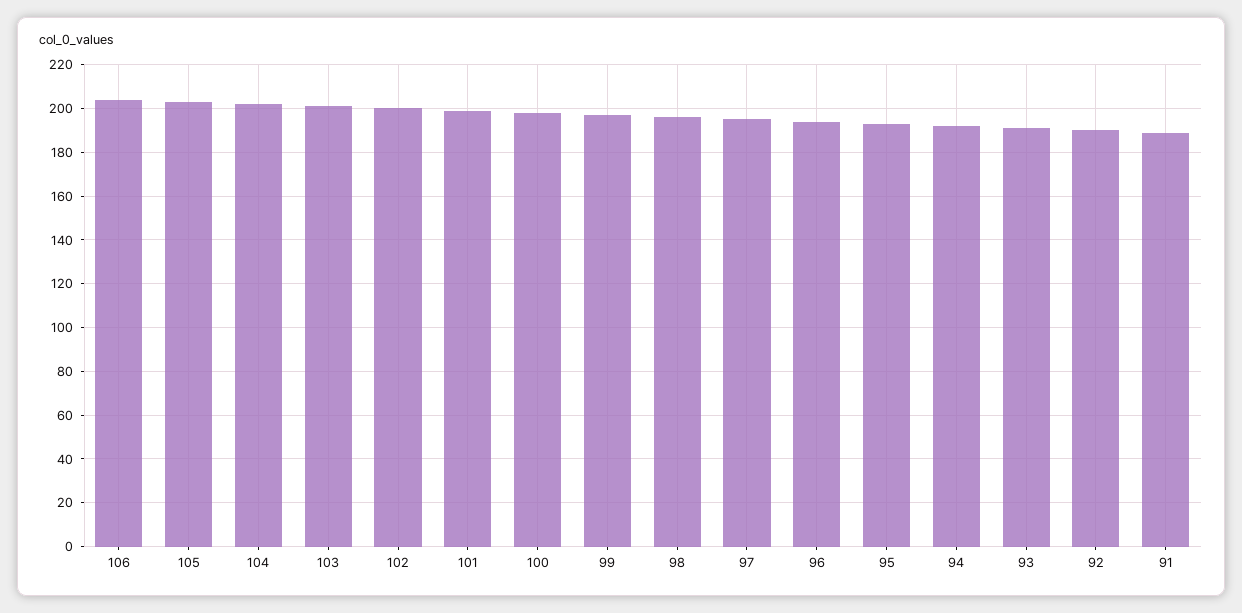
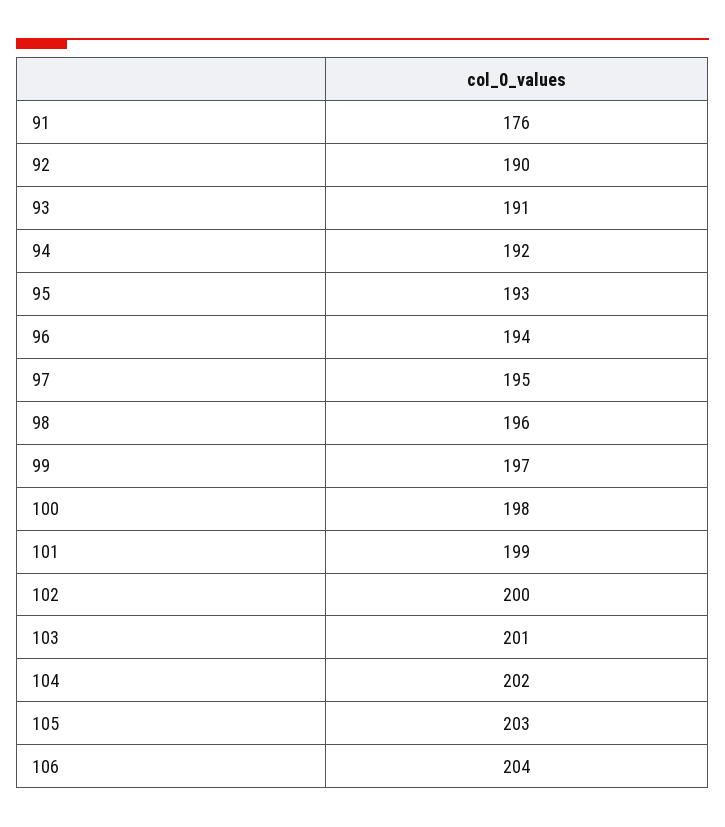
  {
    "106": 204,
    "105": 203,
    "104": 202,
    "103": 201,
    "102": 200,
    "101": 199,
    "100": 198,
    "99": 197,
    "98": 196,
    "97": 195,
    "96": 194,
    "95": 193,
    "94": 192,
    "93": 191,
    "92": 190,
-   "91": 190
+   "91": 176
  }

